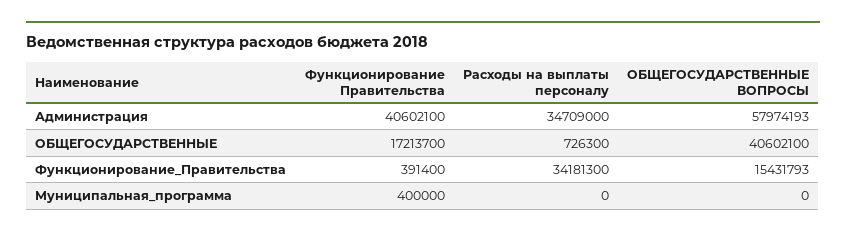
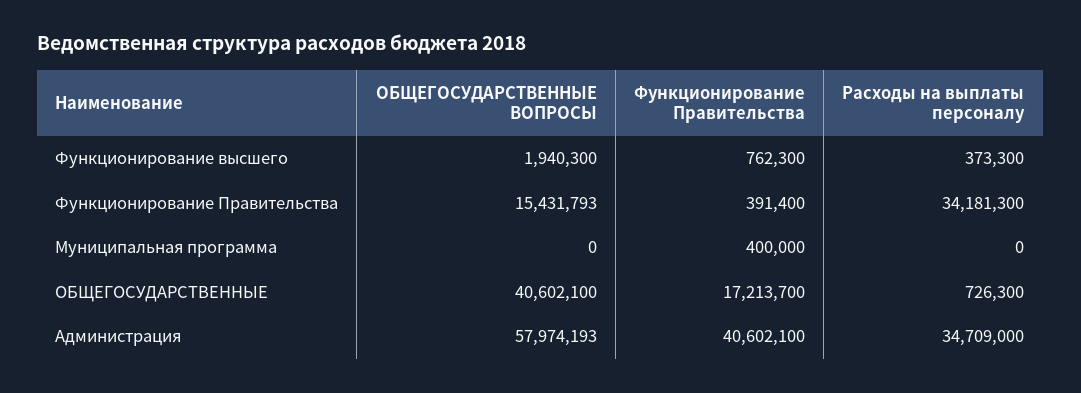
  {
    "Функционирование Правительства": {
      "Администрация": 40602100,
      "ОБЩЕГОСУДАРСТВЕННЫЕ": 17213700,
      "Функционирование_Правительства": 391400,
-     "Муниципальная_программа": 400000
+     "Муниципальная_программа": 400000,
+     "Функционирование высшего": 762300
    },
    "Расходы на выплаты персоналу": {
      "Администрация": 34709000,
      "ОБЩЕГОСУДАРСТВЕННЫЕ": 726300,
      "Функционирование_Правительства": 34181300,
-     "Муниципальная_программа": 0
+     "Муниципальная_программа": 0,
+     "Функционирование высшего": 373300
    },
    "ОБЩЕГОСУДАРСТВЕННЫЕ ВОПРОСЫ": {
      "Администрация": 57974193,
      "ОБЩЕГОСУДАРСТВЕННЫЕ": 40602100,
      "Функционирование_Правительства": 15431793,
-     "Муниципальная_программа": 0
+     "Муниципальная_программа": 0,
+     "Функционирование высшего": 1940300
    }
  }

